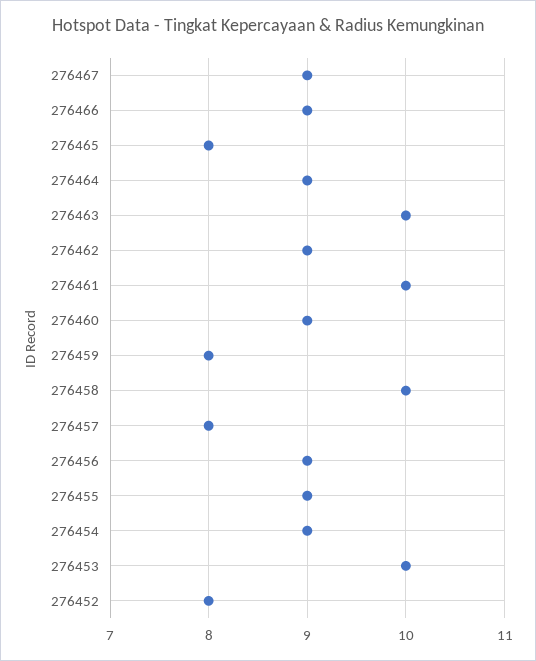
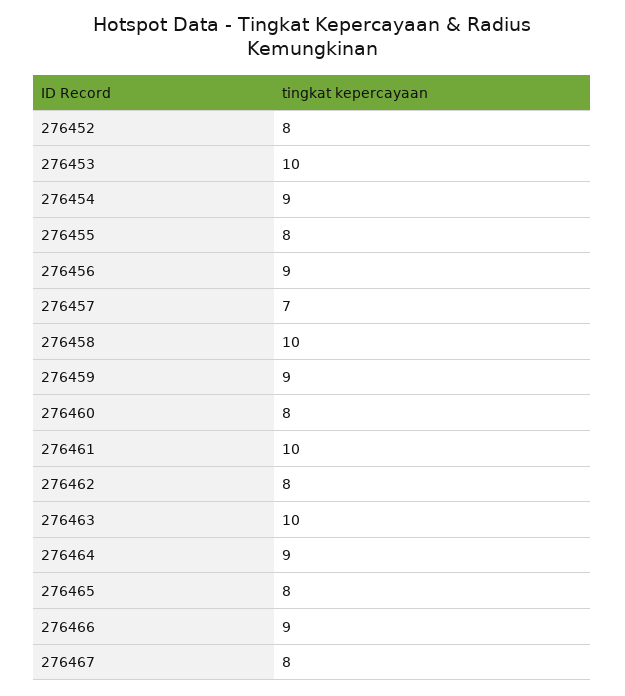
  {
-   "276467": 9,
+   "276467": 8,
    "276466": 9,
    "276465": 8,
    "276464": 9,
    "276463": 10,
-   "276462": 9,
+   "276462": 8,
    "276461": 10,
-   "276460": 9,
+   "276460": 8,
-   "276459": 8,
+   "276459": 9,
    "276458": 10,
-   "276457": 8,
+   "276457": 7,
    "276456": 9,
-   "276455": 9,
+   "276455": 8,
    "276454": 9,
    "276453": 10,
    "276452": 8
  }

